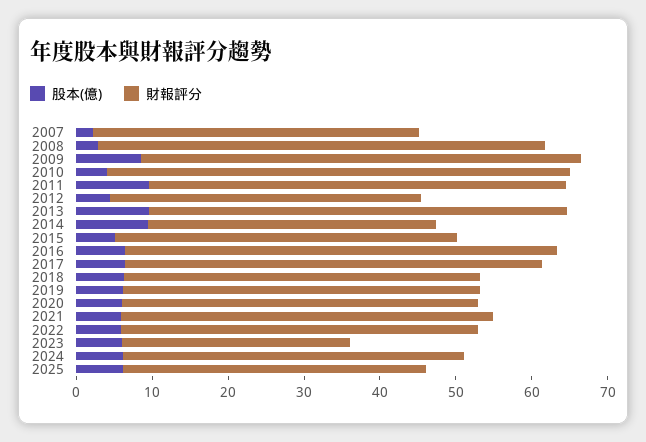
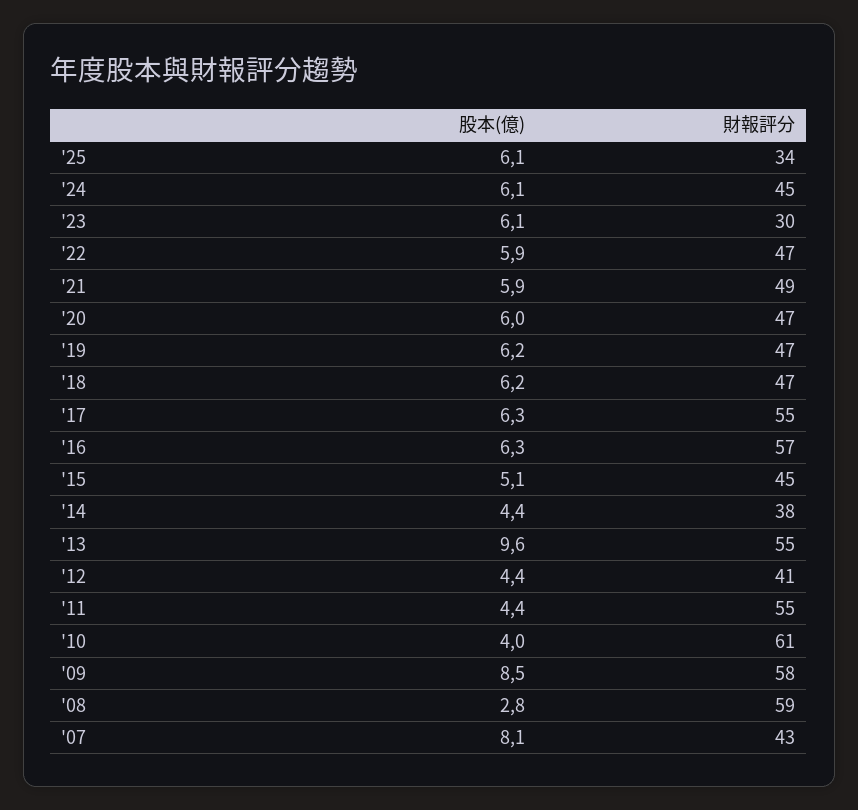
  {
    "股本(億)": {
-     "2007": 2,
+     "2007": 8.1,
      "2008": 2.8,
      "2009": 8.5,
      "2010": 4,
-     "2011": 10,
+     "2011": 4.4,
      "2012": 4.4,
      "2013": 9.6,
-     "2014": 10,
+     "2014": 4.4,
      "2015": 5.1,
      "2016": 6.3,
      "2017": 6.3,
      "2018": 6.2,
      "2019": 6.2,
      "2020": 6,
      "2021": 5.9,
      "2022": 5.9,
      "2023": 6.1,
      "2024": 6.1,
      "2025": 6.1
    },
    "財報評分": {
      "2007": 43,
      "2008": 59,
      "2009": 58,
      "2010": 61,
      "2011": 55,
      "2012": 41,
      "2013": 55,
      "2014": 38,
      "2015": 45,
      "2016": 57,
      "2017": 55,
      "2018": 47,
      "2019": 47,
      "2020": 47,
      "2021": 49,
      "2022": 47,
      "2023": 30,
      "2024": 45,
-     "2025": 40
+     "2025": 34
    }
  }

